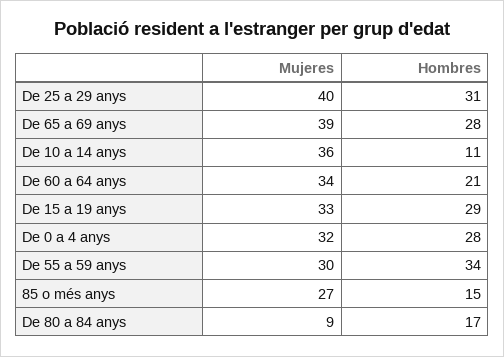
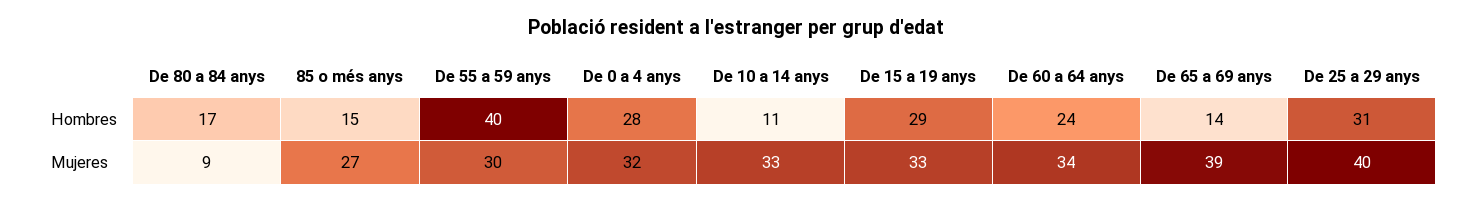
  {
    "Mujeres": {
      "De 25 a 29 anys": 40,
      "De 65 a 69 anys": 39,
-     "De 10 a 14 anys": 36,
+     "De 10 a 14 anys": 33,
      "De 60 a 64 anys": 34,
      "De 15 a 19 anys": 33,
      "De 0 a 4 anys": 32,
      "De 55 a 59 anys": 30,
      "85 o més anys": 27,
      "De 80 a 84 anys": 9
    },
    "Hombres": {
      "De 25 a 29 anys": 31,
-     "De 65 a 69 anys": 28,
+     "De 65 a 69 anys": 14,
      "De 10 a 14 anys": 11,
-     "De 60 a 64 anys": 21,
+     "De 60 a 64 anys": 24,
      "De 15 a 19 anys": 29,
      "De 0 a 4 anys": 28,
-     "De 55 a 59 anys": 34,
+     "De 55 a 59 anys": 40,
      "85 o més anys": 15,
      "De 80 a 84 anys": 17
    }
  }

